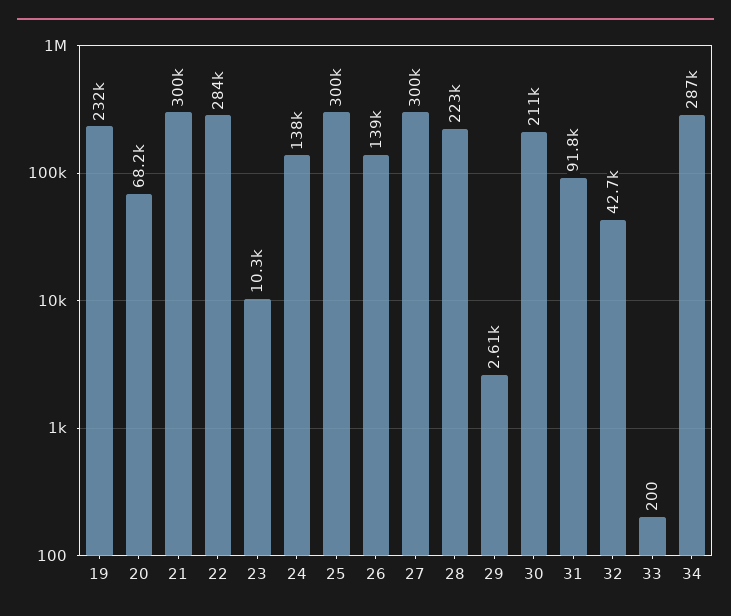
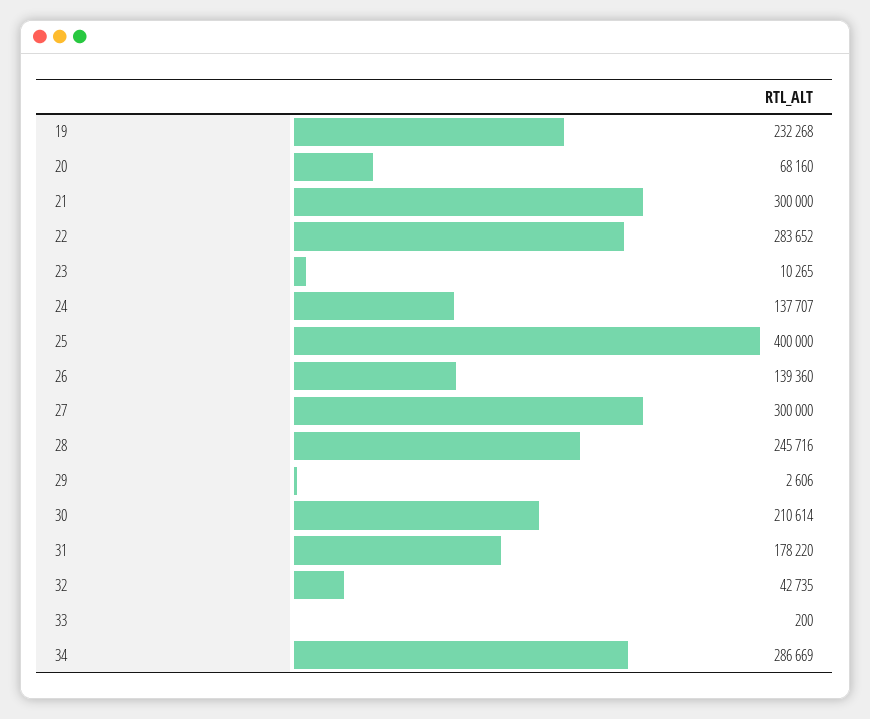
  {
    "19": 232268,
    "20": 68160,
    "21": 300000,
    "22": 283652,
    "23": 10265,
    "24": 137707,
-   "25": 300000,
+   "25": 400000,
    "26": 139360,
    "27": 300000,
-   "28": 223000,
+   "28": 245716,
    "29": 2606,
    "30": 210614,
-   "31": 91800,
+   "31": 178220,
    "32": 42735,
    "33": 200,
    "34": 286669
  }

